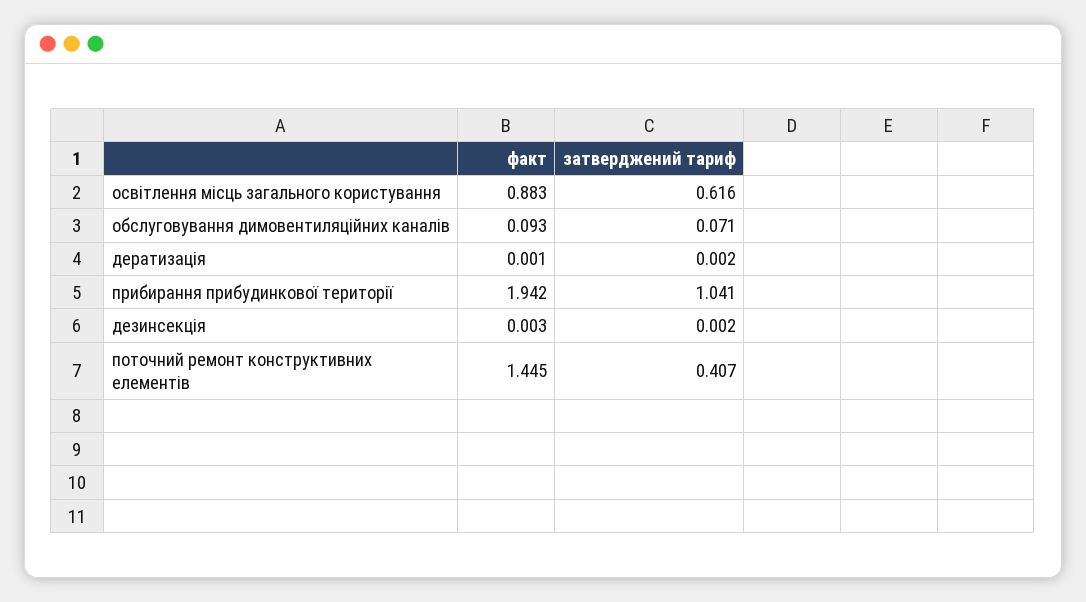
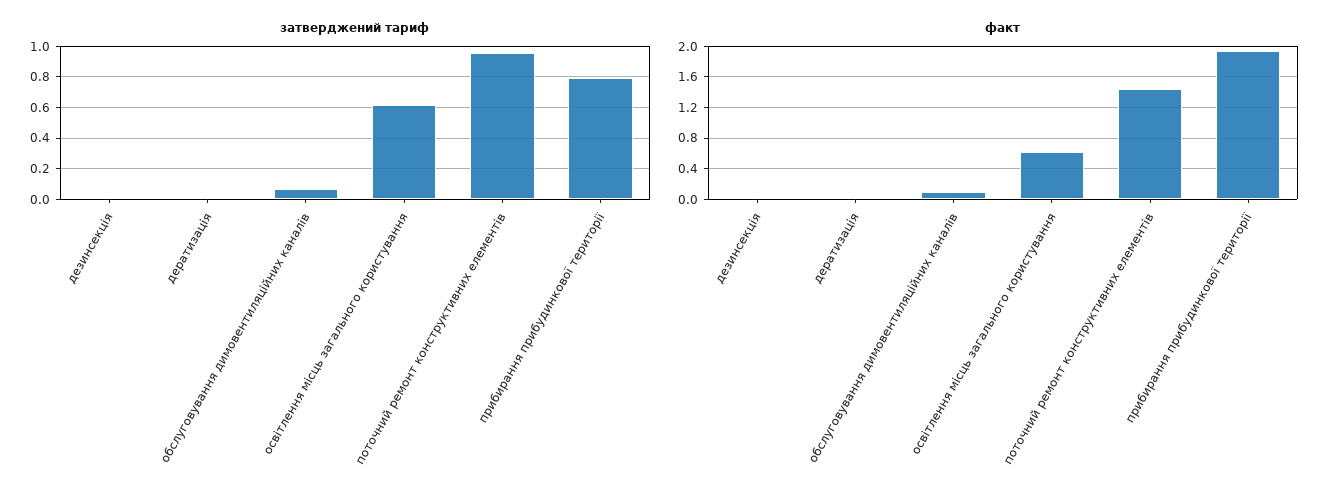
  {
    "факт": {
-     "освітлення місць загального користування": 0.883,
+     "освітлення місць загального користування": 0.6,
      "обслуговування димовентиляційних каналів": 0.093,
      "дератизація": 0.001,
      "прибирання прибудинкової території": 1.942,
      "дезинсекція": 0.003,
      "поточний ремонт конструктивних елементів": 1.445
    },
    "затверджений тариф": {
      "освітлення місць загального користування": 0.616,
      "обслуговування димовентиляційних каналів": 0.071,
      "дератизація": 0.002,
-     "прибирання прибудинкової території": 1.041,
+     "прибирання прибудинкової території": 0.8,
      "дезинсекція": 0.002,
-     "поточний ремонт конструктивних елементів": 0.407
+     "поточний ремонт конструктивних елементів": 0.95
    }
  }

